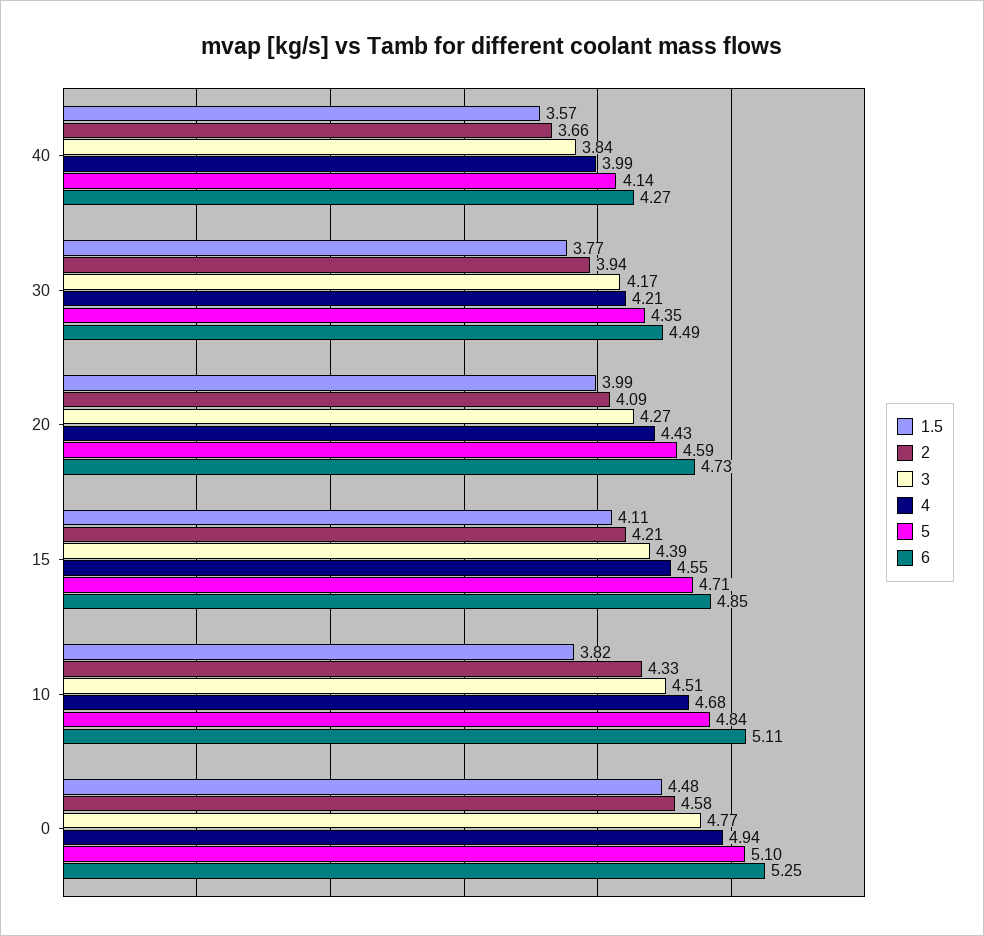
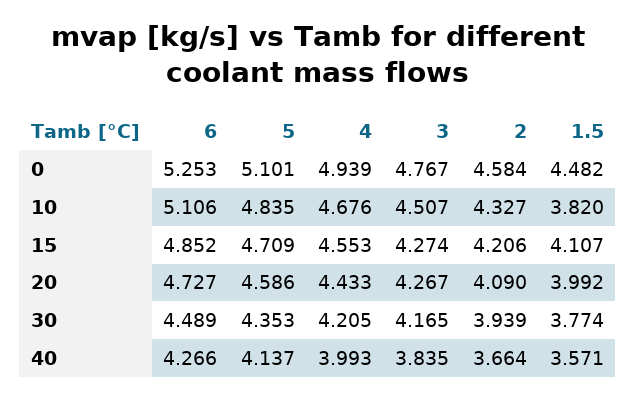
  {
    "1.5": {
      "40": 3.571,
      "30": 3.774,
      "20": 3.992,
      "15": 4.107,
      "10": 3.82,
      "0": 4.482
    },
    "2": {
      "40": 3.664,
      "30": 3.939,
      "20": 4.09,
      "15": 4.206,
      "10": 4.327,
      "0": 4.584
    },
    "3": {
      "40": 3.835,
      "30": 4.165,
      "20": 4.267,
-     "15": 4.39,
+     "15": 4.274,
      "10": 4.507,
      "0": 4.767
    },
    "4": {
      "40": 3.993,
      "30": 4.205,
      "20": 4.433,
      "15": 4.553,
      "10": 4.676,
      "0": 4.939
    },
    "5": {
      "40": 4.137,
      "30": 4.353,
      "20": 4.586,
      "15": 4.709,
      "10": 4.835,
      "0": 5.101
    },
    "6": {
      "40": 4.266,
      "30": 4.489,
      "20": 4.727,
      "15": 4.852,
      "10": 5.106,
      "0": 5.253
    }
  }

